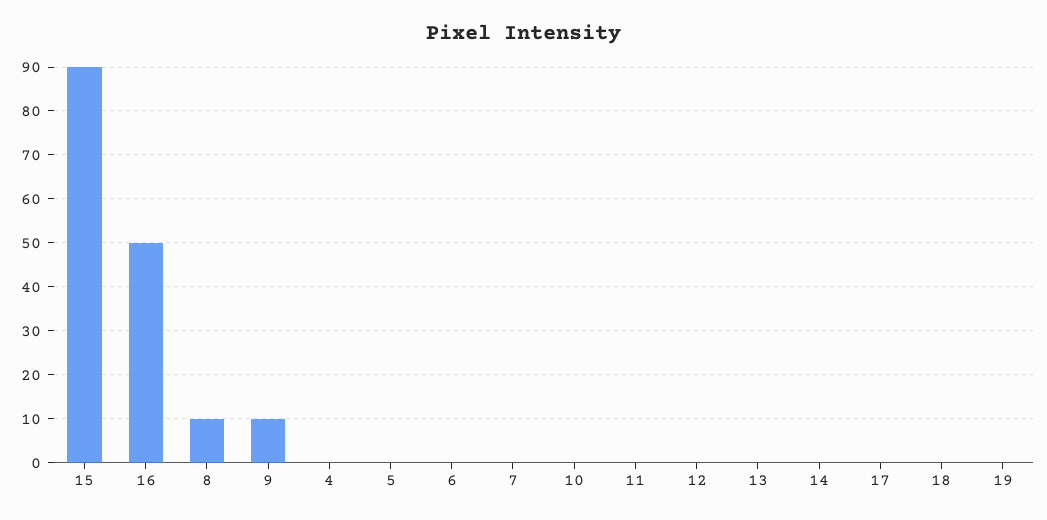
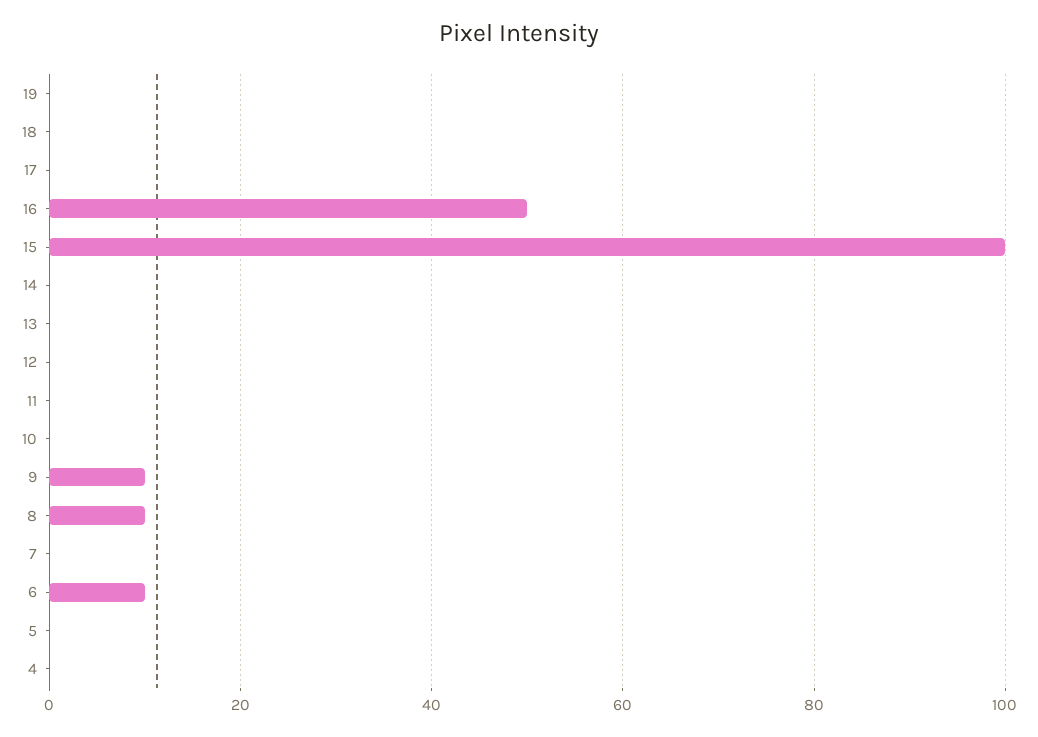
  {
-   "15": 90,
+   "15": 100,
    "16": 50,
    "8": 10,
    "9": 10,
    "4": 0,
    "5": 0,
-   "6": 0,
+   "6": 10,
    "7": 0,
    "10": 0,
    "11": 0,
    "12": 0,
    "13": 0,
    "14": 0,
    "17": 0,
    "18": 0,
    "19": 0
  }

